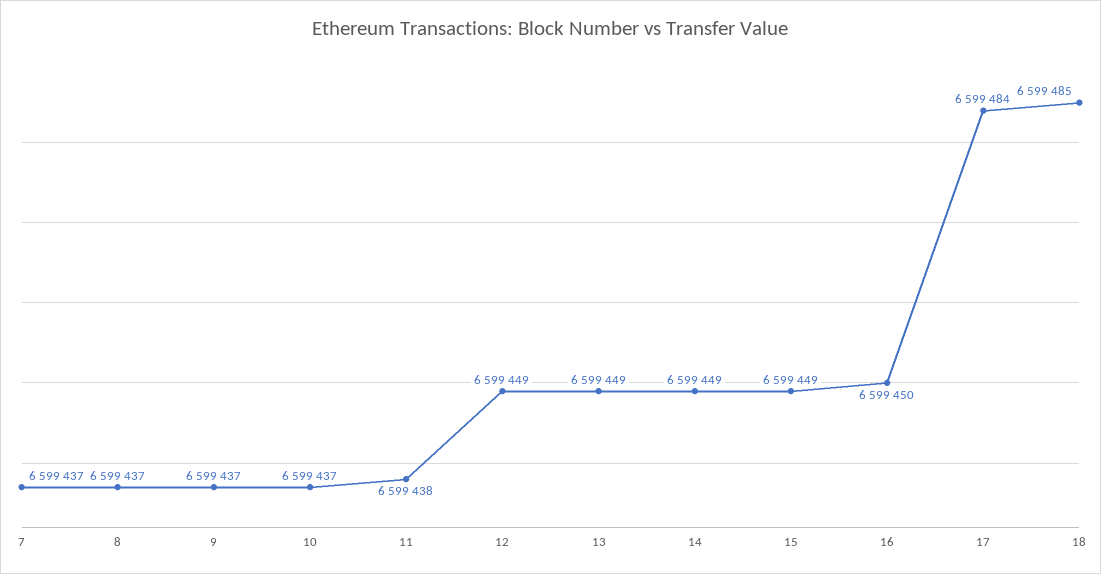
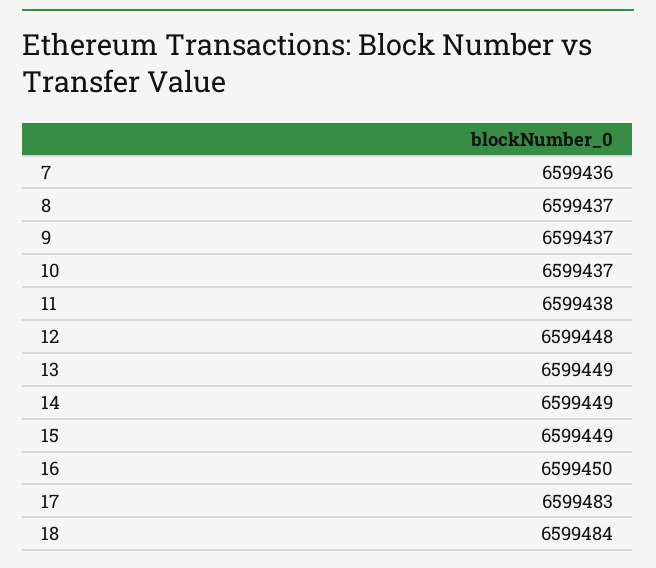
  {
-   "7": 6599437,
+   "7": 6599436,
    "8": 6599437,
    "9": 6599437,
    "10": 6599437,
    "11": 6599438,
-   "12": 6599449,
+   "12": 6599448,
    "13": 6599449,
    "14": 6599449,
    "15": 6599449,
    "16": 6599450,
-   "17": 6599484,
+   "17": 6599483,
-   "18": 6599485
+   "18": 6599484
  }

